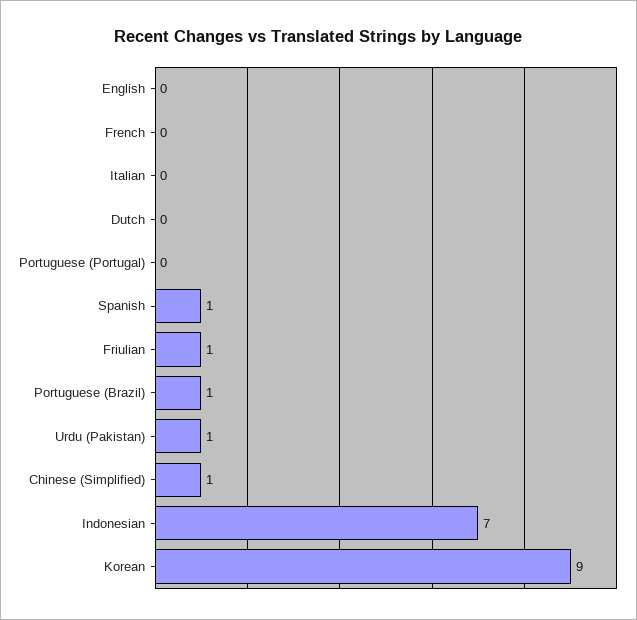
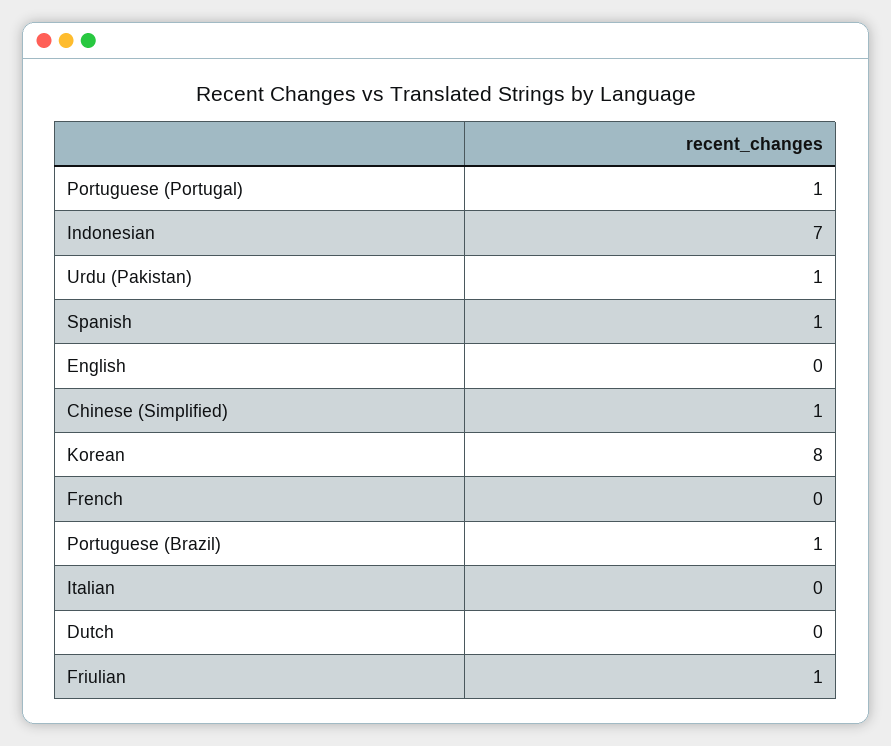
  {
    "English": 0,
    "French": 0,
    "Italian": 0,
    "Dutch": 0,
-   "Portuguese (Portugal)": 0,
+   "Portuguese (Portugal)": 1,
    "Spanish": 1,
    "Friulian": 1,
    "Portuguese (Brazil)": 1,
    "Urdu (Pakistan)": 1,
    "Chinese (Simplified)": 1,
    "Indonesian": 7,
-   "Korean": 9
+   "Korean": 8
  }

